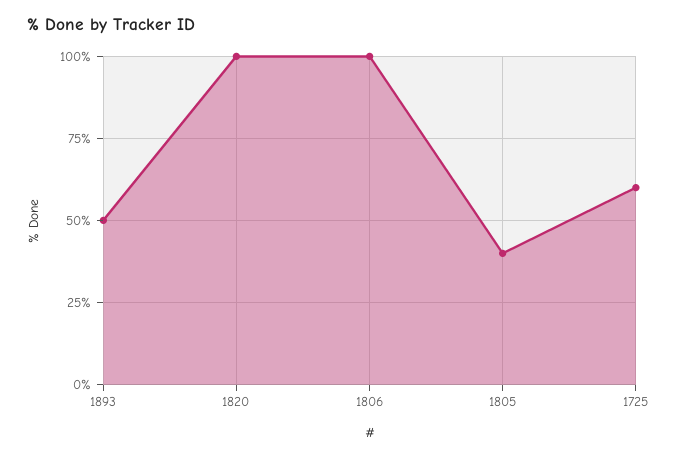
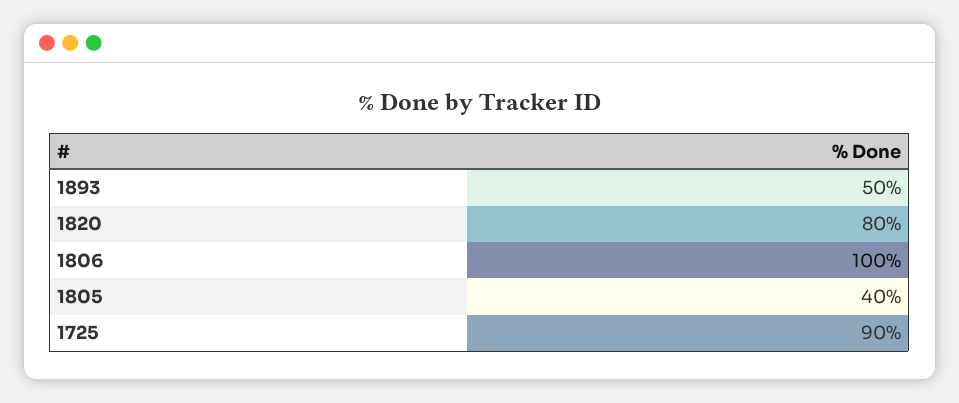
  {
    "1893": 50,
-   "1820": 100,
+   "1820": 80,
    "1806": 100,
    "1805": 40,
-   "1725": 60
+   "1725": 90
  }

